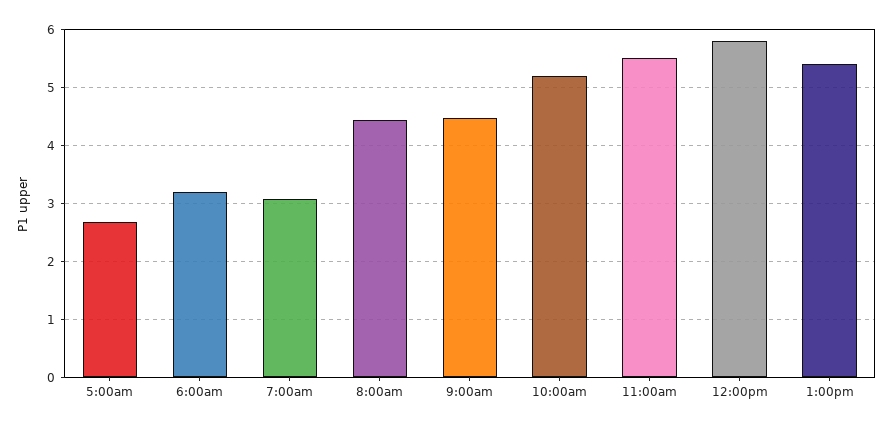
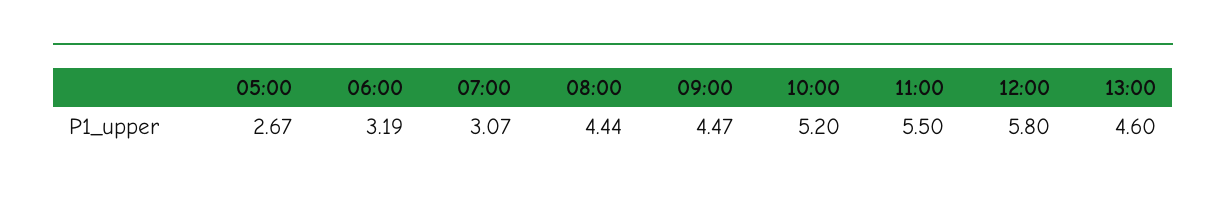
  {
    "5:00am": 2.67,
    "6:00am": 3.19,
    "7:00am": 3.07,
    "8:00am": 4.44,
    "9:00am": 4.47,
    "10:00am": 5.2,
    "11:00am": 5.5,
    "12:00pm": 5.8,
-   "1:00pm": 5.4
+   "1:00pm": 4.6
  }

